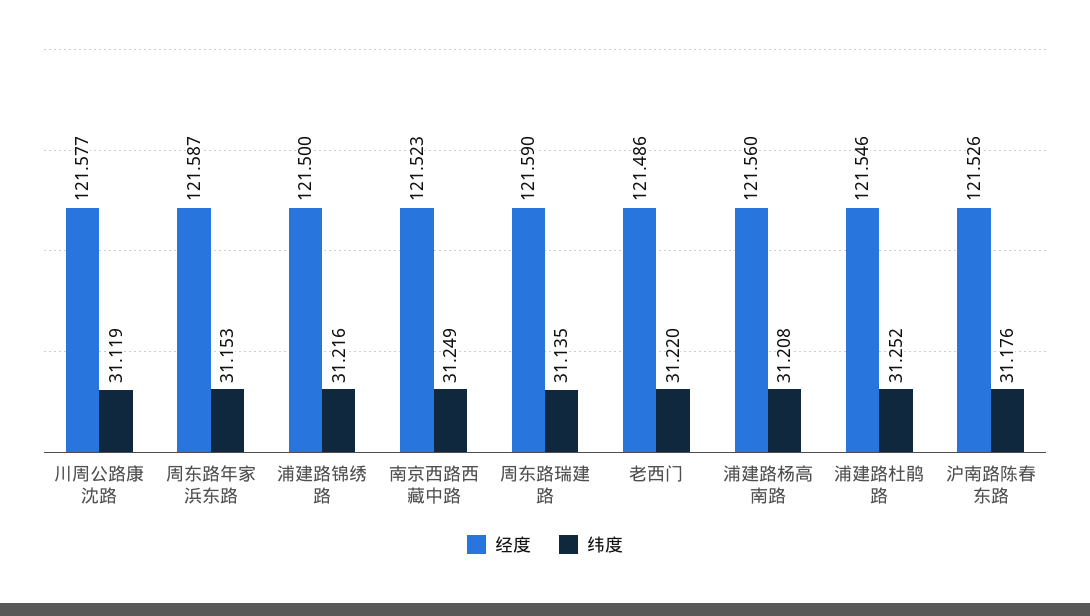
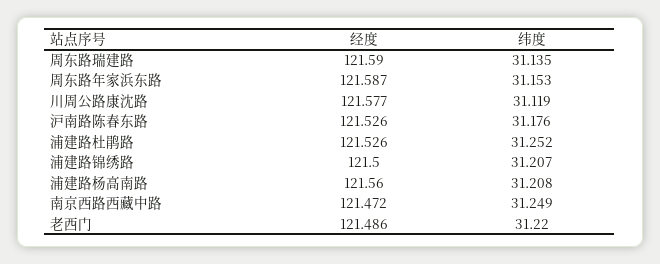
  {
    "经度": {
      "川周公路康沈路": 121.577,
      "周东路年家浜东路": 121.587,
      "浦建路锦绣路": 121.5,
-     "南京西路西藏中路": 121.523,
+     "南京西路西藏中路": 121.472,
      "周东路瑞建路": 121.59,
      "老西门": 121.486,
      "浦建路杨高南路": 121.56,
-     "浦建路杜鹃路": 121.546,
+     "浦建路杜鹃路": 121.526,
      "沪南路陈春东路": 121.526
    },
    "纬度": {
      "川周公路康沈路": 31.119,
      "周东路年家浜东路": 31.153,
-     "浦建路锦绣路": 31.216,
+     "浦建路锦绣路": 31.207,
      "南京西路西藏中路": 31.249,
      "周东路瑞建路": 31.135,
      "老西门": 31.22,
      "浦建路杨高南路": 31.208,
      "浦建路杜鹃路": 31.252,
      "沪南路陈春东路": 31.176
    }
  }

